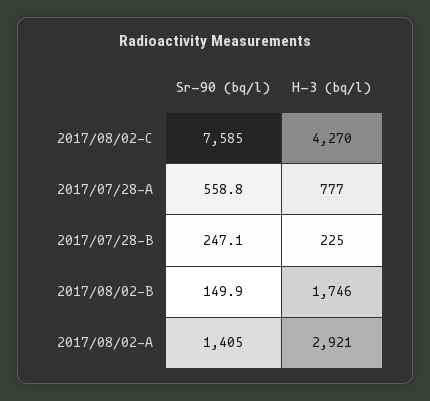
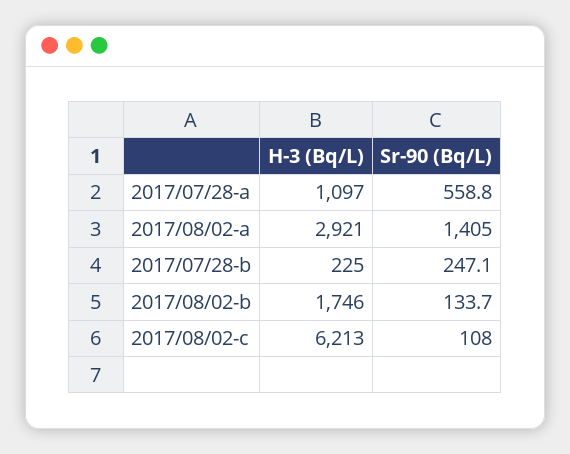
  {
    "Sr-90 (bq/l)": {
-     "2017/08/02-C": 7585,
+     "2017/08/02-C": 108,
      "2017/07/28-A": 558.8,
      "2017/07/28-B": 247.1,
-     "2017/08/02-B": 149.9,
+     "2017/08/02-B": 133.7,
      "2017/08/02-A": 1405
    },
    "H-3 (bq/l)": {
-     "2017/08/02-C": 4270,
+     "2017/08/02-C": 6213,
-     "2017/07/28-A": 777,
+     "2017/07/28-A": 1097,
      "2017/07/28-B": 225,
      "2017/08/02-B": 1746,
      "2017/08/02-A": 2921
    }
  }

